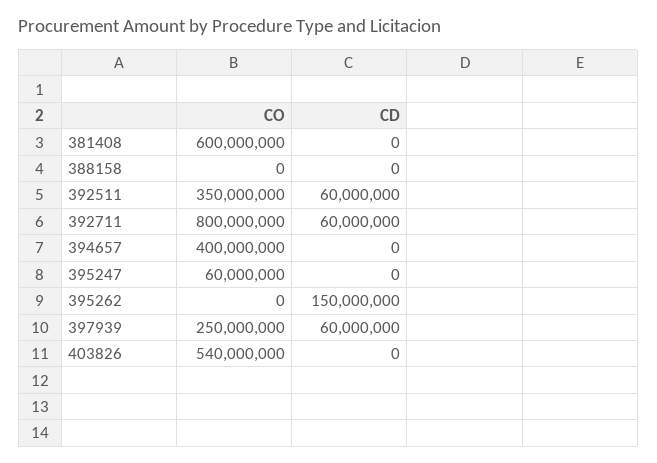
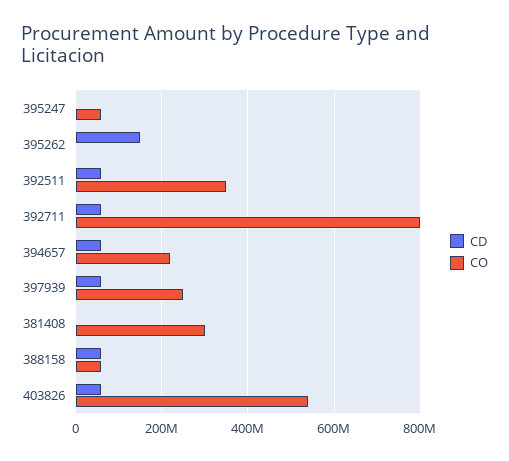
  {
    "CO": {
-     "381408": 600000000,
+     "381408": 300000000,
-     "388158": 0,
+     "388158": 60000000,
      "392511": 350000000,
      "392711": 800000000,
-     "394657": 400000000,
+     "394657": 220000000,
      "395247": 60000000,
      "395262": 0,
      "397939": 250000000,
      "403826": 540000000
    },
    "CD": {
      "381408": 0,
-     "388158": 0,
+     "388158": 60000000,
      "392511": 60000000,
      "392711": 60000000,
-     "394657": 0,
+     "394657": 60000000,
      "395247": 0,
      "395262": 150000000,
      "397939": 60000000,
-     "403826": 0
+     "403826": 60000000
    }
  }

